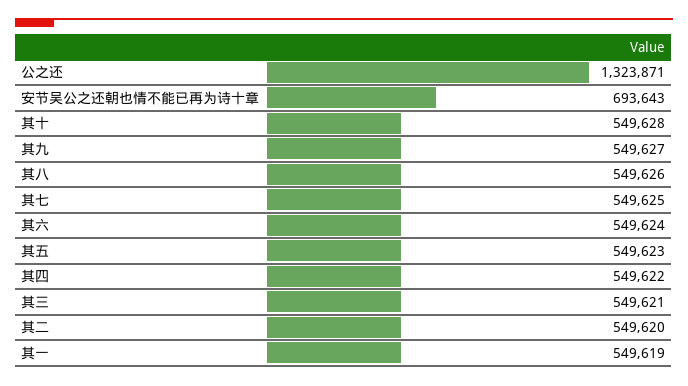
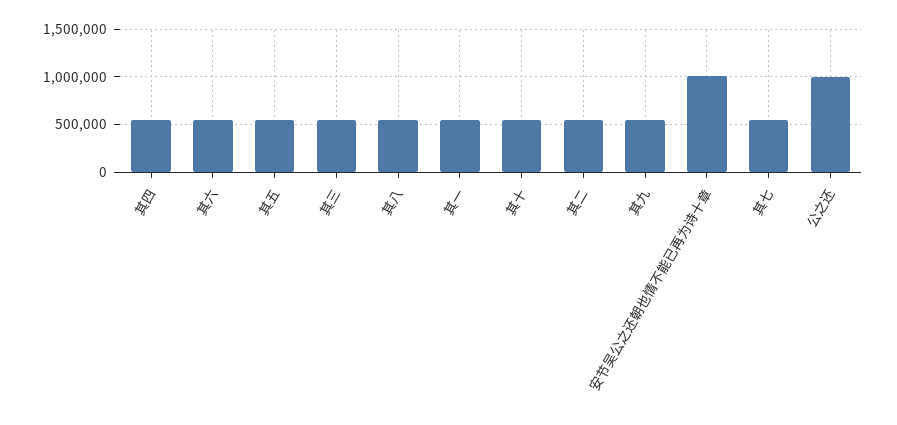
  {
-   "公之还": 1323871,
+   "公之还": 1000000,
-   "安节吴公之还朝也情不能已再为诗十章": 693643,
+   "安节吴公之还朝也情不能已再为诗十章": 1000000,
    "其十": 549628,
    "其九": 549627,
    "其八": 549626,
    "其七": 549625,
    "其六": 549624,
    "其五": 549623,
    "其四": 549622,
    "其三": 549621,
    "其二": 549620,
    "其一": 549619
  }

